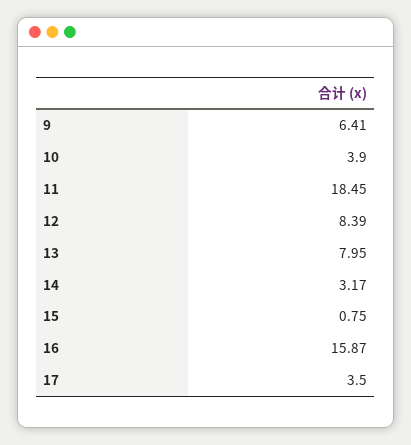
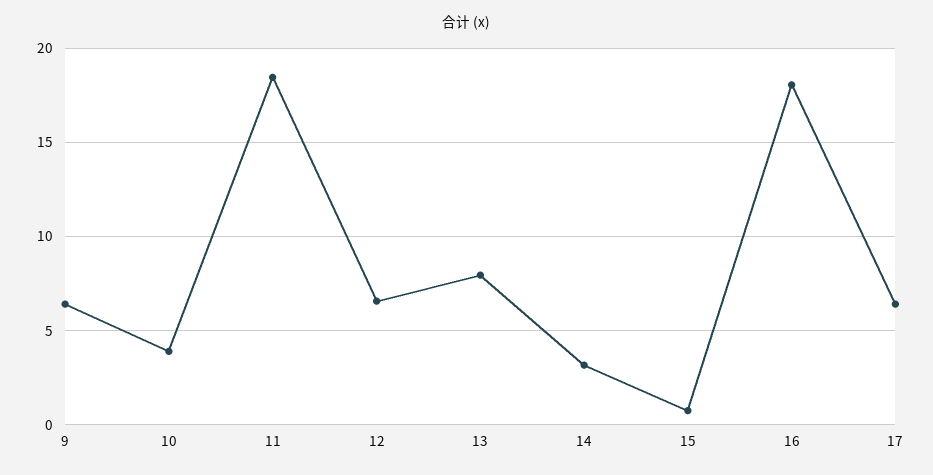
  {
    "9": 6.41,
    "10": 3.9,
    "11": 18.45,
-   "12": 8.39,
+   "12": 6.5,
    "13": 7.95,
    "14": 3.17,
    "15": 0.75,
-   "16": 15.87,
+   "16": 18,
-   "17": 3.5
+   "17": 6.5
  }

